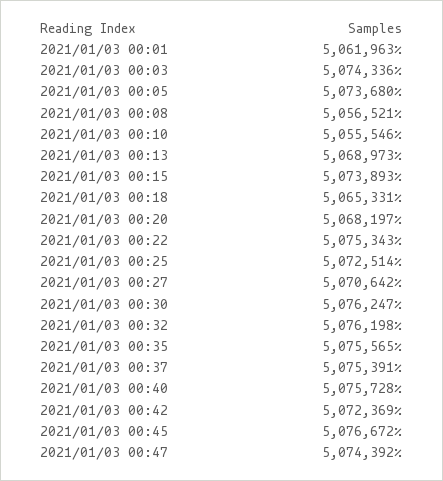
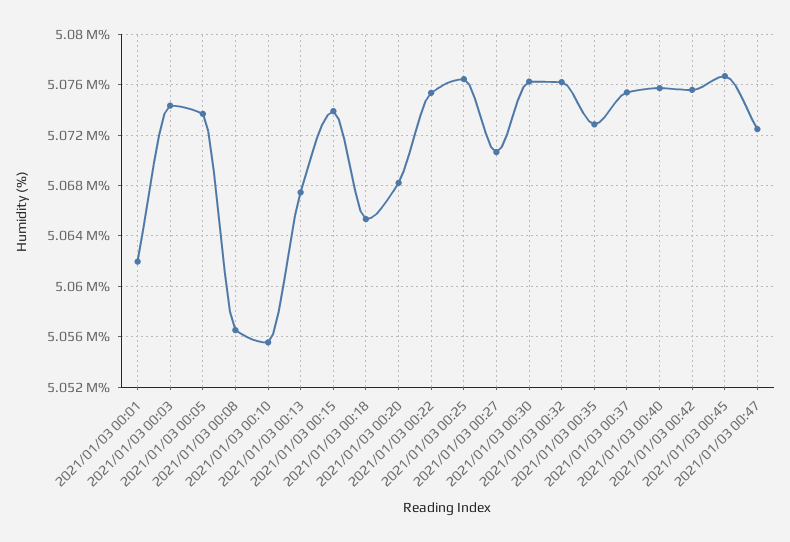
  {
    "2021/01/03 00:01": 5061963,
    "2021/01/03 00:03": 5074336,
    "2021/01/03 00:05": 5073680,
    "2021/01/03 00:08": 5056521,
    "2021/01/03 00:10": 5055546,
-   "2021/01/03 00:13": 5068973,
+   "2021/01/03 00:13": 5067500,
    "2021/01/03 00:15": 5073893,
    "2021/01/03 00:18": 5065331,
    "2021/01/03 00:20": 5068197,
    "2021/01/03 00:22": 5075343,
-   "2021/01/03 00:25": 5072514,
+   "2021/01/03 00:25": 5076500,
    "2021/01/03 00:27": 5070642,
    "2021/01/03 00:30": 5076247,
    "2021/01/03 00:32": 5076198,
-   "2021/01/03 00:35": 5075565,
+   "2021/01/03 00:35": 5073000,
    "2021/01/03 00:37": 5075391,
    "2021/01/03 00:40": 5075728,
-   "2021/01/03 00:42": 5072369,
+   "2021/01/03 00:42": 5075500,
    "2021/01/03 00:45": 5076672,
-   "2021/01/03 00:47": 5074392
+   "2021/01/03 00:47": 5072500
  }

